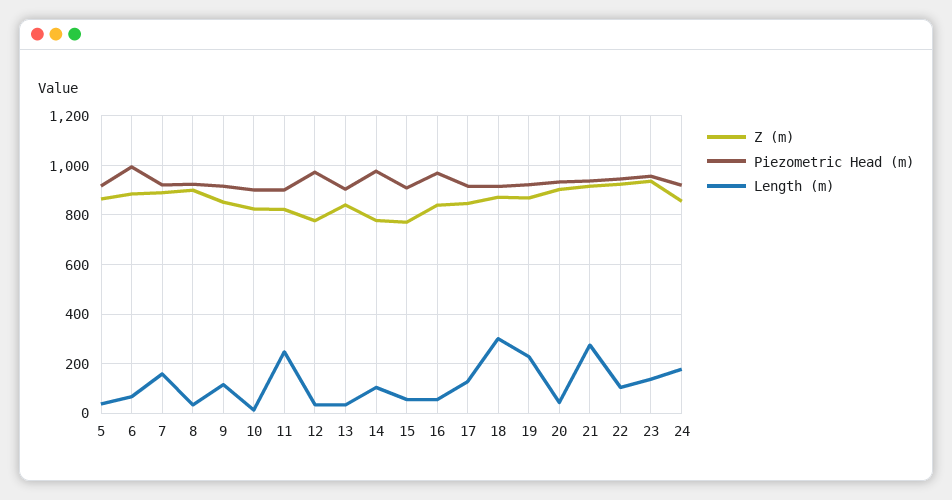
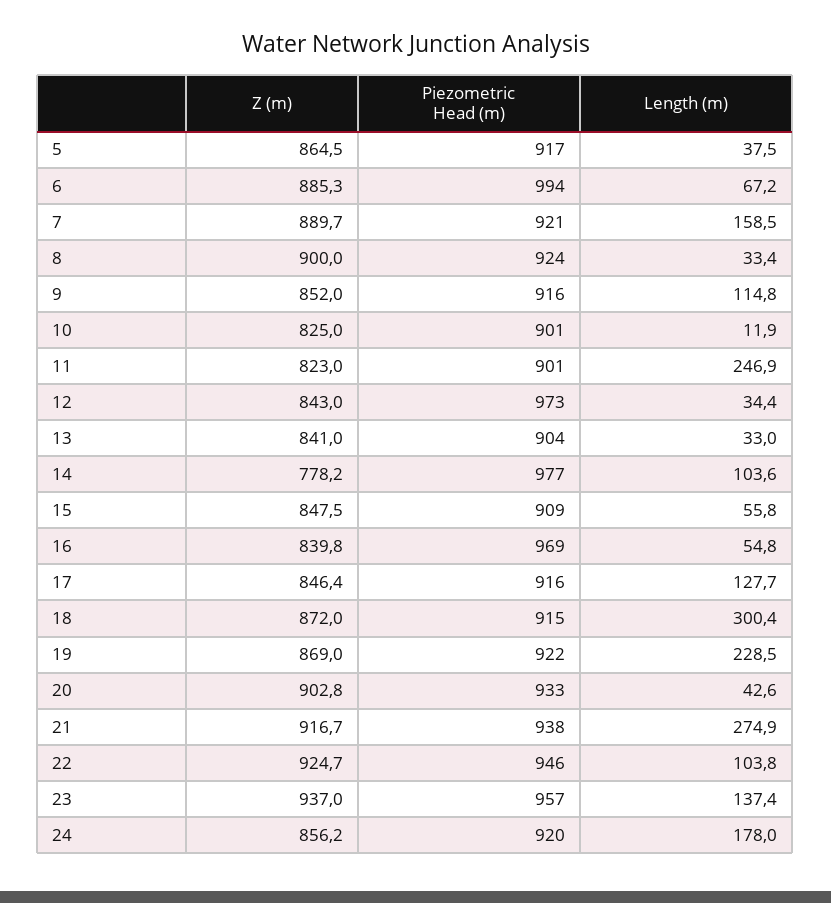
  {
    "Z (m)": {
      "5": 864.5,
      "6": 885.3,
      "7": 889.7,
      "8": 900,
      "9": 852,
      "10": 825,
      "11": 823,
-     "12": 775,
+     "12": 843,
      "13": 841,
      "14": 778.2,
-     "15": 775,
+     "15": 847.5,
      "16": 839.8,
      "17": 846.4,
      "18": 872,
      "19": 869,
      "20": 902.8,
      "21": 916.7,
      "22": 924.7,
      "23": 937,
      "24": 856.2
    },
    "Piezometric Head (m)": {
      "5": 917,
      "6": 994,
      "7": 921,
      "8": 924,
      "9": 916,
      "10": 901,
      "11": 901,
      "12": 973,
      "13": 904,
      "14": 977,
      "15": 909,
      "16": 969,
      "17": 916,
      "18": 915,
      "19": 922,
      "20": 933,
      "21": 938,
      "22": 946,
      "23": 957,
      "24": 920
    },
    "Length (m)": {
      "5": 37.5,
      "6": 67.2,
      "7": 158.5,
      "8": 33.4,
      "9": 114.8,
      "10": 11.9,
      "11": 246.9,
      "12": 34.4,
      "13": 33,
      "14": 103.6,
      "15": 55.8,
      "16": 54.8,
      "17": 127.7,
      "18": 300.4,
      "19": 228.5,
      "20": 42.6,
      "21": 274.9,
      "22": 103.8,
      "23": 137.4,
      "24": 178
    }
  }

